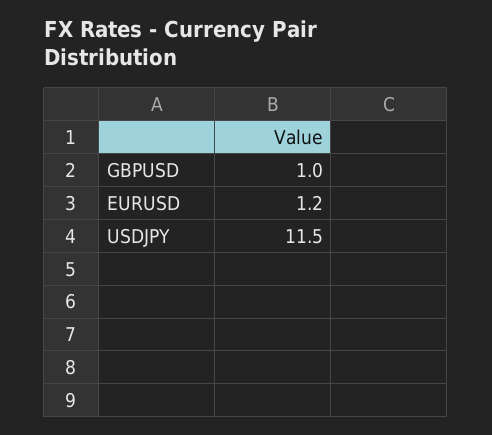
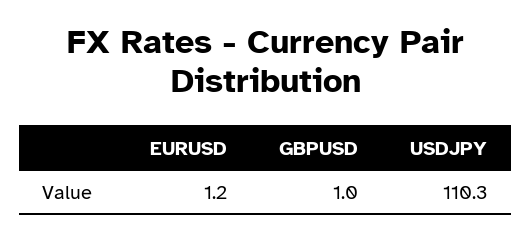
  {
    "GBPUSD": 1,
    "EURUSD": 1.2,
-   "USDJPY": 11.5
+   "USDJPY": 110.3
  }

